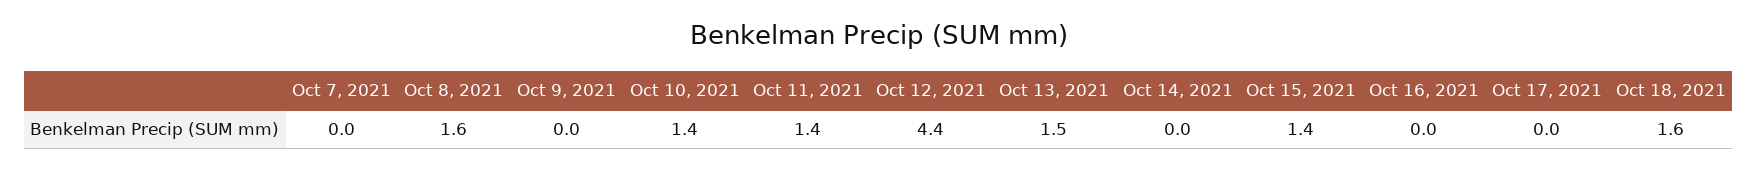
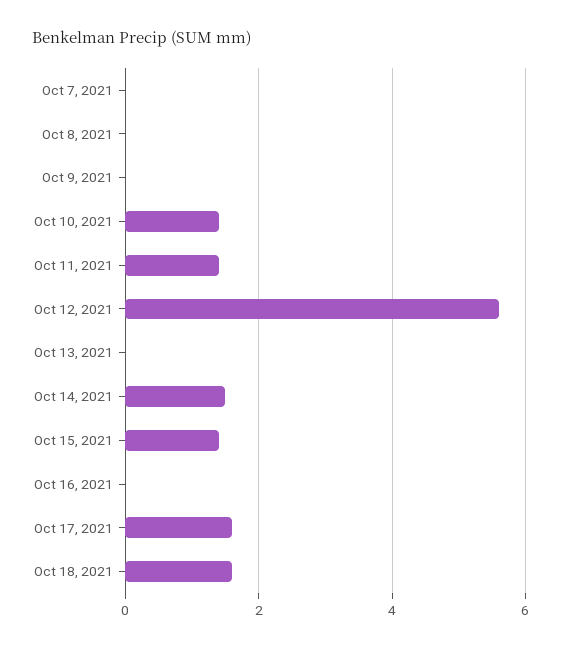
  {
    "Oct 7, 2021": 0,
-   "Oct 8, 2021": 1.6,
+   "Oct 8, 2021": 0,
    "Oct 9, 2021": 0,
    "Oct 10, 2021": 1.4,
    "Oct 11, 2021": 1.4,
-   "Oct 12, 2021": 4.4,
+   "Oct 12, 2021": 5.5,
-   "Oct 13, 2021": 1.5,
+   "Oct 13, 2021": 0,
-   "Oct 14, 2021": 0,
+   "Oct 14, 2021": 1.5,
    "Oct 15, 2021": 1.4,
    "Oct 16, 2021": 0,
-   "Oct 17, 2021": 0,
+   "Oct 17, 2021": 1.5,
    "Oct 18, 2021": 1.6
  }

